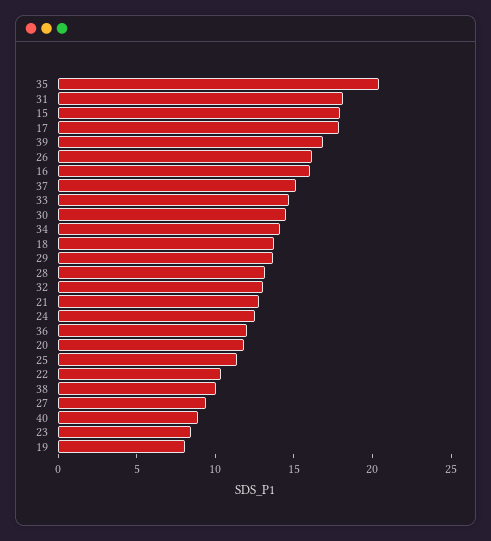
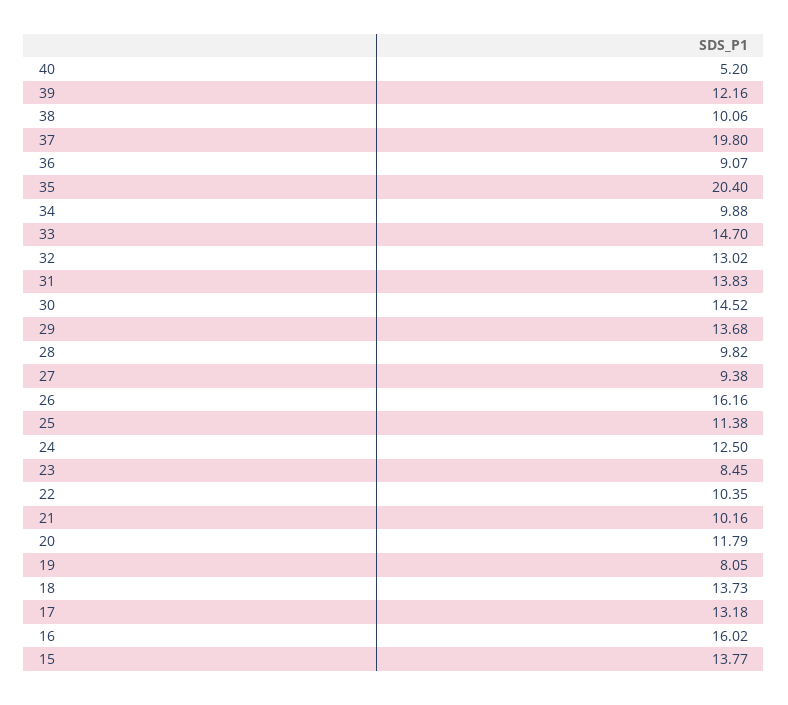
  {
    "35": 20.4,
-   "31": 18,
+   "31": 13.83,
-   "15": 18,
+   "15": 13.77,
-   "17": 18,
+   "17": 13.18,
-   "39": 17,
+   "39": 12.16,
    "26": 16.16,
    "16": 16.02,
-   "37": 15,
+   "37": 19.8,
    "33": 14.7,
    "30": 14.52,
-   "34": 14,
+   "34": 9.88,
    "18": 13.73,
    "29": 13.68,
-   "28": 13,
+   "28": 9.82,
    "32": 13.02,
-   "21": 13,
+   "21": 10.16,
    "24": 12.5,
-   "36": 12,
+   "36": 9.07,
    "20": 11.79,
    "25": 11.38,
    "22": 10.35,
    "38": 10.06,
    "27": 9.38,
-   "40": 9,
+   "40": 5.2,
    "23": 8.45,
    "19": 8.05
  }

